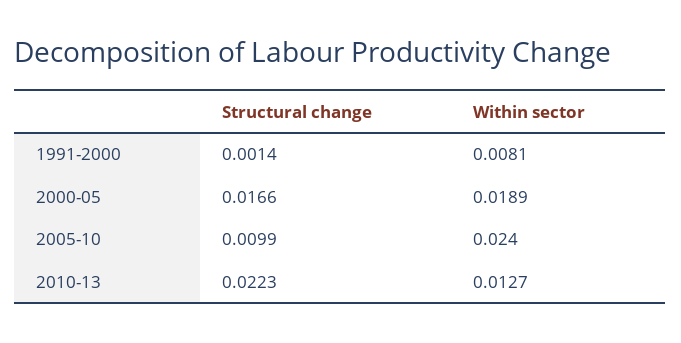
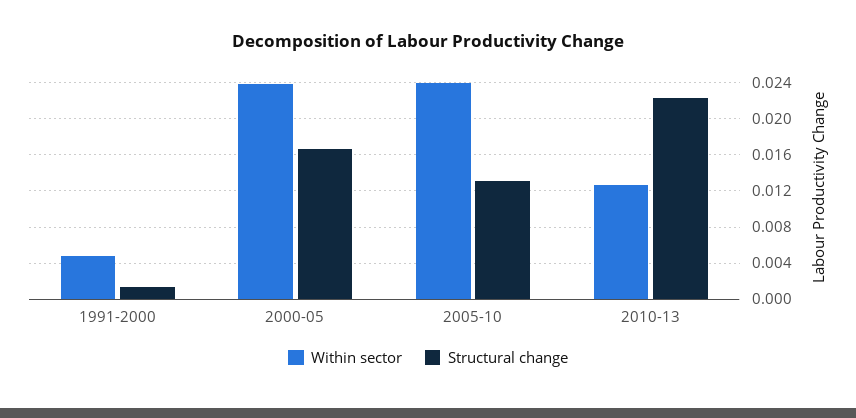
  {
    "Structural change": {
      "1991-2000": 0.0014,
      "2000-05": 0.0166,
-     "2005-10": 0.0099,
+     "2005-10": 0.013,
      "2010-13": 0.0223
    },
    "Within sector": {
-     "1991-2000": 0.0081,
+     "1991-2000": 0.005,
-     "2000-05": 0.0189,
+     "2000-05": 0.024,
      "2005-10": 0.024,
      "2010-13": 0.0127
    }
  }

